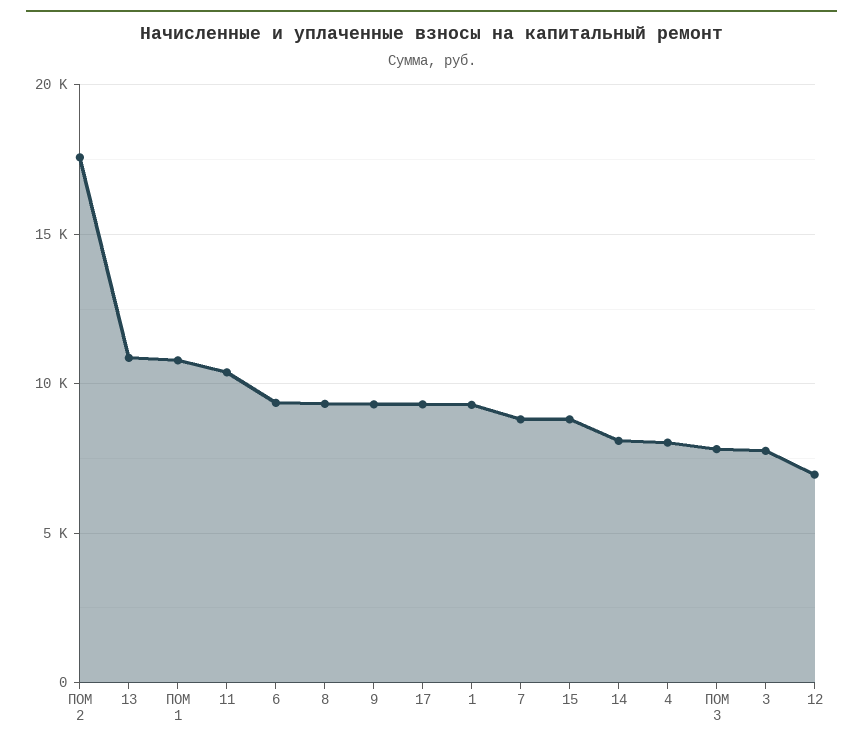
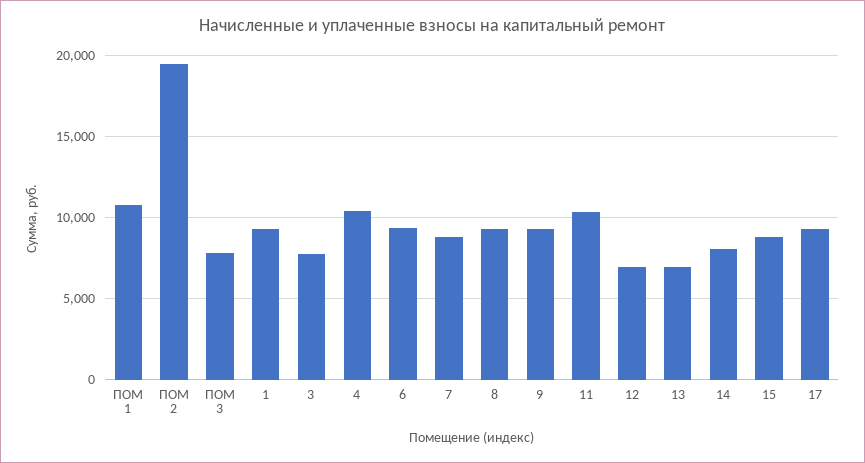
  {
-   "ПОМ 2": 17500,
+   "ПОМ 2": 19500,
-   "13": 11000,
+   "13": 7000,
    "ПОМ 1": 11000,
    "11": 10500,
    "6": 9500,
    "8": 9500,
    "9": 9500,
    "17": 9500,
    "1": 9500,
    "7": 9000,
    "15": 9000,
    "14": 8000,
-   "4": 8000,
+   "4": 10500,
    "ПОМ 3": 8000,
    "3": 8000,
    "12": 7000
  }

